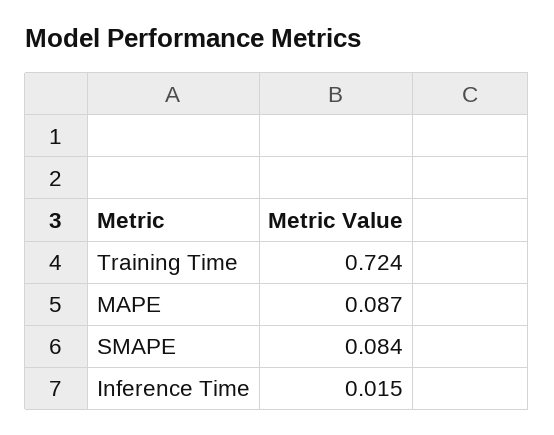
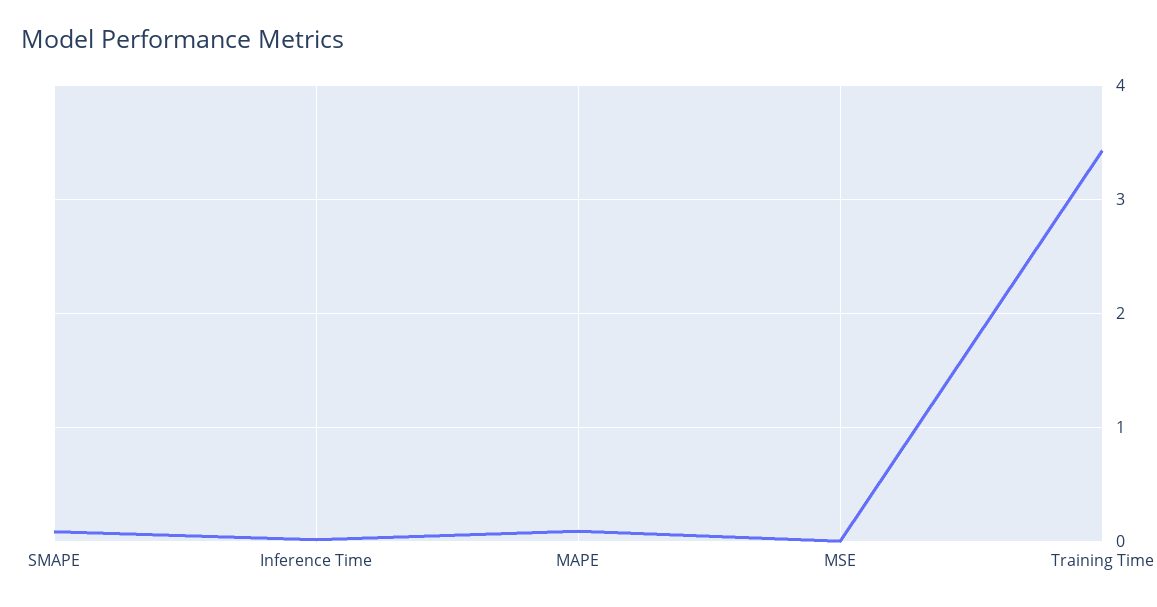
  {
-   "Training Time": 0.724,
+   "Training Time": 3.4,
    "MAPE": 0.087,
    "SMAPE": 0.084,
-   "Inference Time": 0.015
+   "Inference Time": 0.015,
+   "MSE": 0
  }

